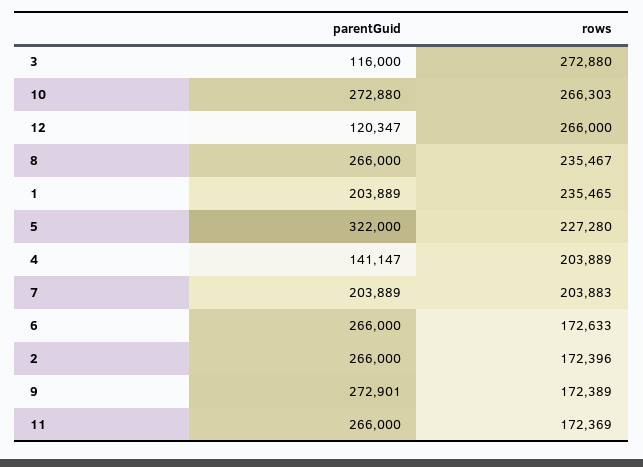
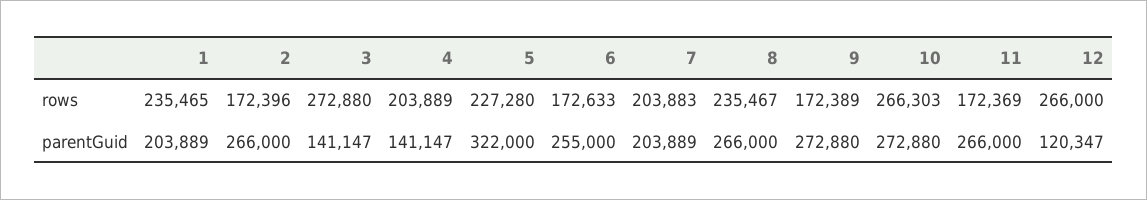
  {
    "parentGuid": {
-     "3": 116000,
+     "3": 141147,
      "10": 272880,
      "12": 120347,
      "8": 266000,
      "1": 203889,
      "5": 322000,
      "4": 141147,
      "7": 203889,
-     "6": 266000,
+     "6": 255000,
      "2": 266000,
-     "9": 272901,
+     "9": 272880,
      "11": 266000
    },
    "rows": {
      "3": 272880,
      "10": 266303,
      "12": 266000,
      "8": 235467,
      "1": 235465,
      "5": 227280,
      "4": 203889,
      "7": 203883,
      "6": 172633,
      "2": 172396,
      "9": 172389,
      "11": 172369
    }
  }

